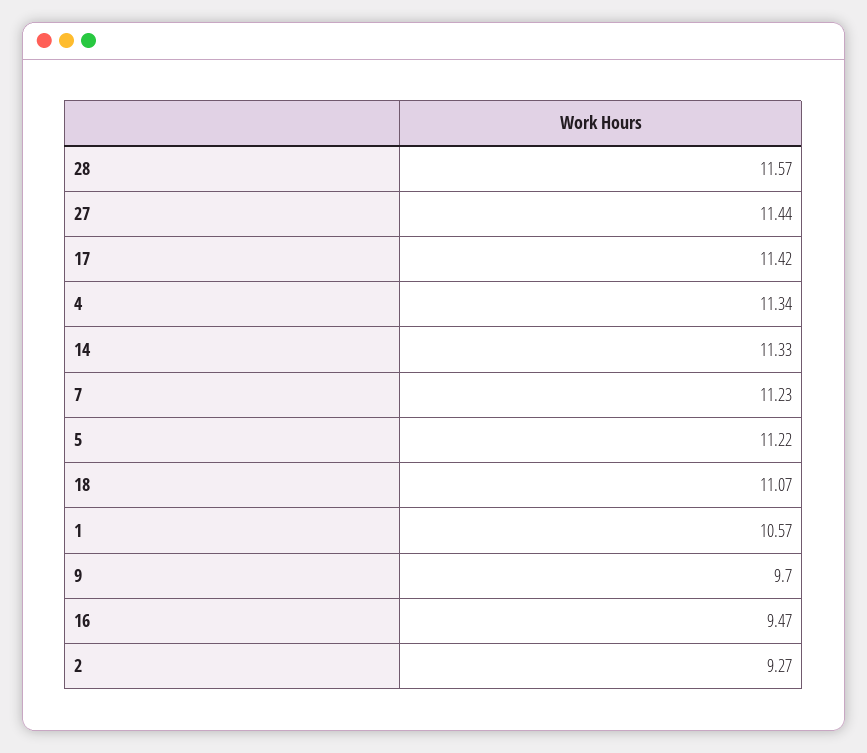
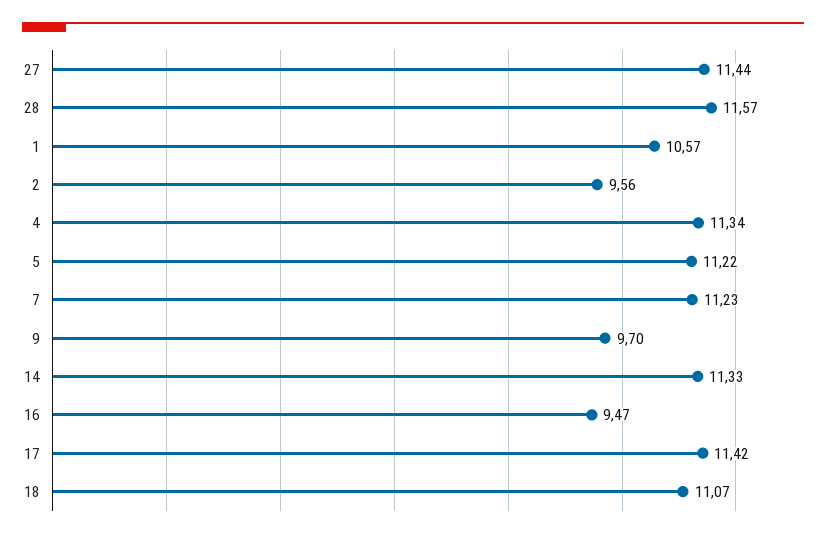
  {
    "28": 11.57,
    "27": 11.44,
    "17": 11.42,
    "4": 11.34,
    "14": 11.33,
    "7": 11.23,
    "5": 11.22,
    "18": 11.07,
    "1": 10.57,
    "9": 9.7,
    "16": 9.47,
-   "2": 9.27
+   "2": 9.56
  }

